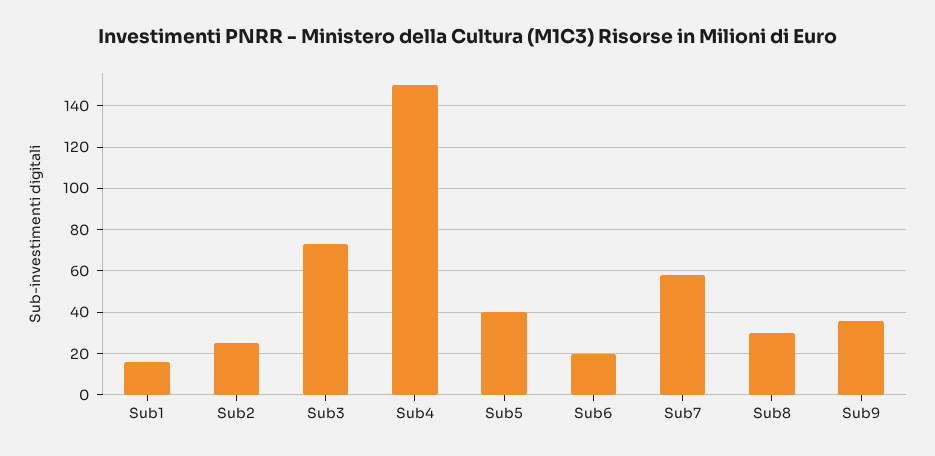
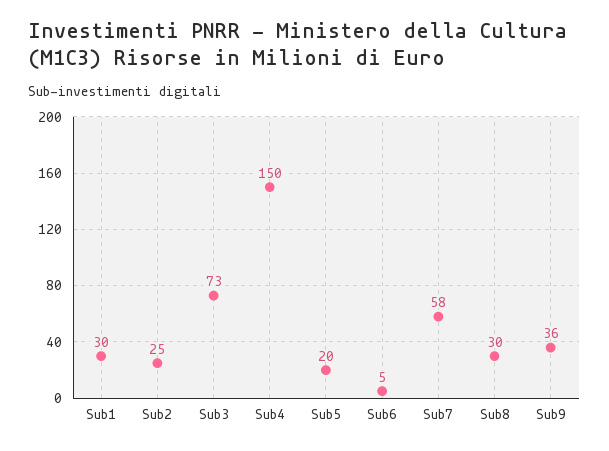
  {
-   "Sub1": 15,
+   "Sub1": 30,
    "Sub2": 25,
    "Sub3": 73,
    "Sub4": 150,
-   "Sub5": 40,
+   "Sub5": 20,
-   "Sub6": 20,
+   "Sub6": 5,
    "Sub7": 58,
    "Sub8": 30,
    "Sub9": 36
  }

